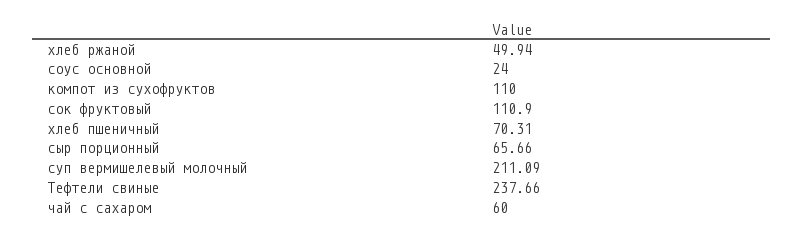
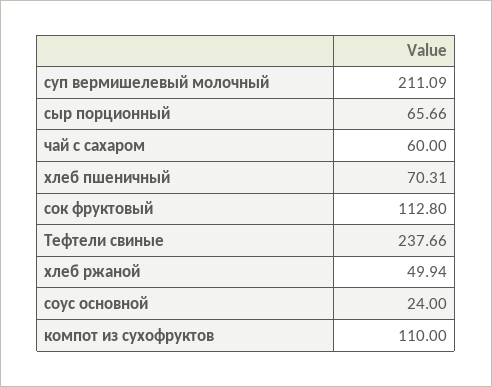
  {
    "хлеб ржаной": 49.94,
    "соус основной": 24,
    "компот из сухофруктов": 110,
-   "сок фруктовый": 110.9,
+   "сок фруктовый": 112.8,
    "хлеб пшеничный": 70.31,
    "сыр порционный": 65.66,
    "суп вермишелевый молочный": 211.09,
    "Тефтели свиные": 237.66,
    "чай с сахаром": 60
  }

